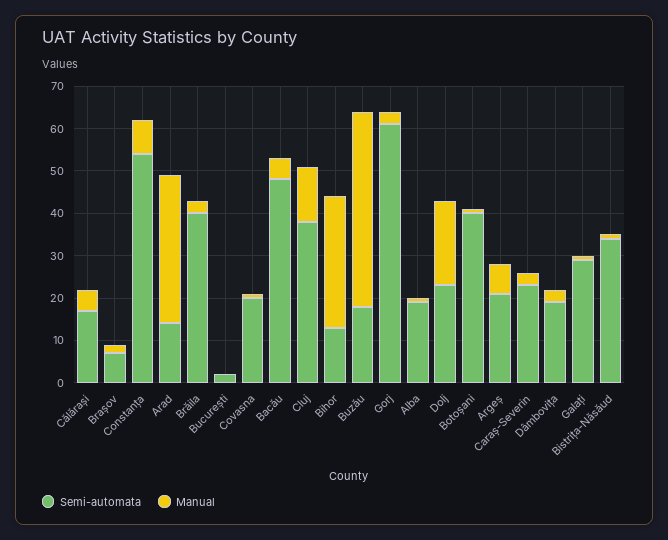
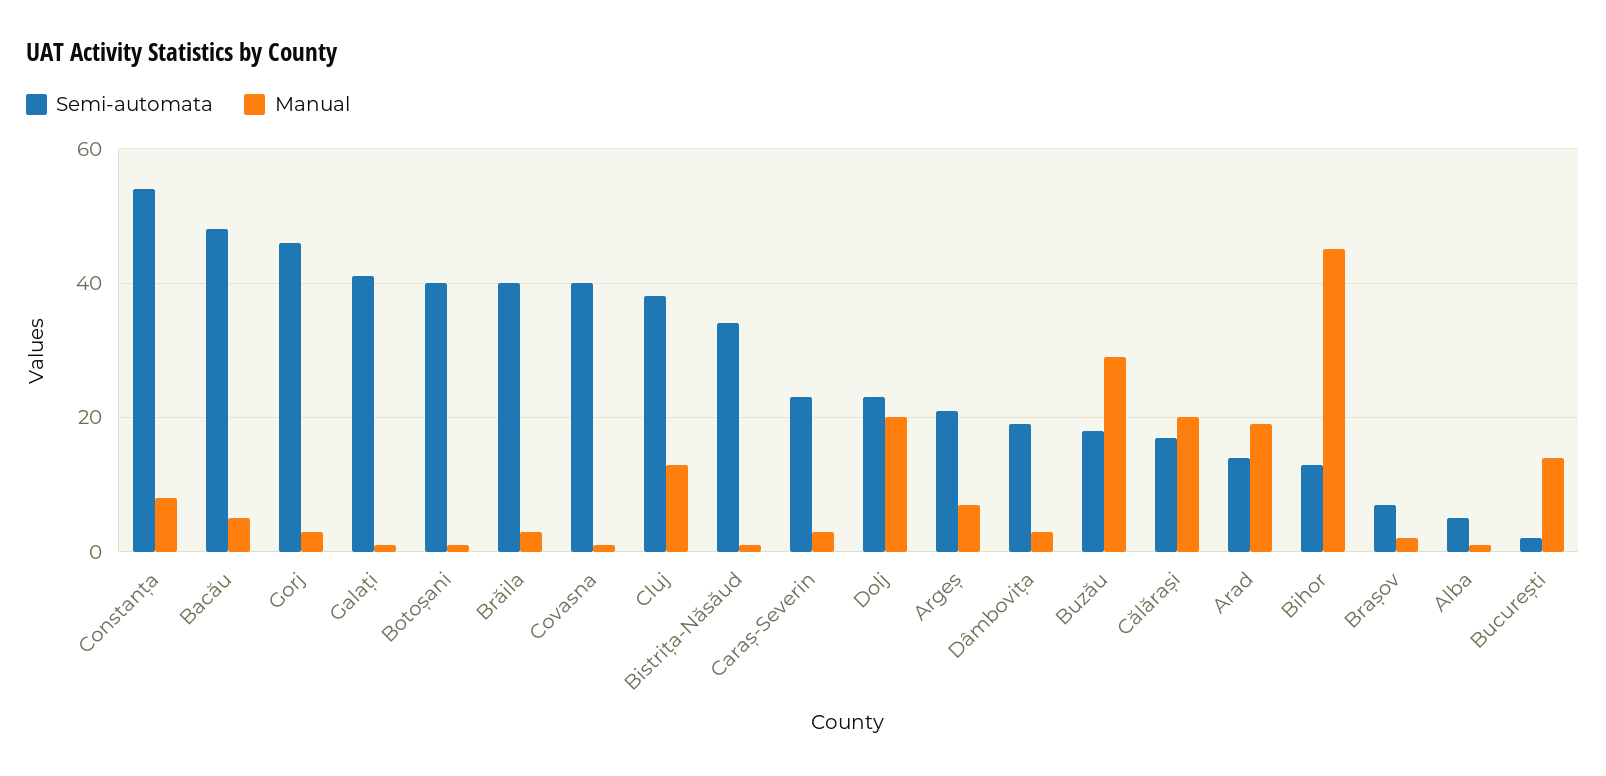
  {
    "Semi-automata": {
      "Călărași": 15,
      "Brașov": 5,
      "Constanța": 55,
      "Arad": 15,
      "Brăila": 40,
      "București": 0,
-     "Covasna": 20,
+     "Covasna": 40,
      "Bacău": 50,
      "Cluj": 40,
      "Bihor": 15,
      "Buzău": 20,
-     "Gorj": 60,
+     "Gorj": 45,
-     "Alba": 20,
+     "Alba": 5,
      "Dolj": 25,
      "Botoșani": 40,
      "Argeș": 20,
      "Caraș-Severin": 25,
      "Dâmbovița": 20,
-     "Galați": 30,
+     "Galați": 40,
      "Bistrița-Năsăud": 35
    },
    "Manual": {
-     "Călărași": 5,
+     "Călărași": 20,
      "Brașov": 0,
      "Constanța": 10,
-     "Arad": 35,
+     "Arad": 20,
      "Brăila": 5,
-     "București": 0,
+     "București": 15,
      "Covasna": 0,
      "Bacău": 5,
      "Cluj": 15,
-     "Bihor": 30,
+     "Bihor": 45,
-     "Buzău": 45,
+     "Buzău": 30,
      "Gorj": 5,
      "Alba": 0,
      "Dolj": 20,
      "Botoșani": 0,
      "Argeș": 5,
      "Caraș-Severin": 5,
      "Dâmbovița": 5,
      "Galați": 0,
      "Bistrița-Năsăud": 0
    }
  }

